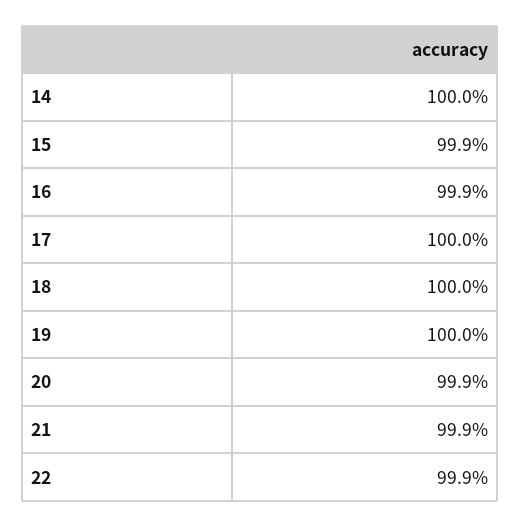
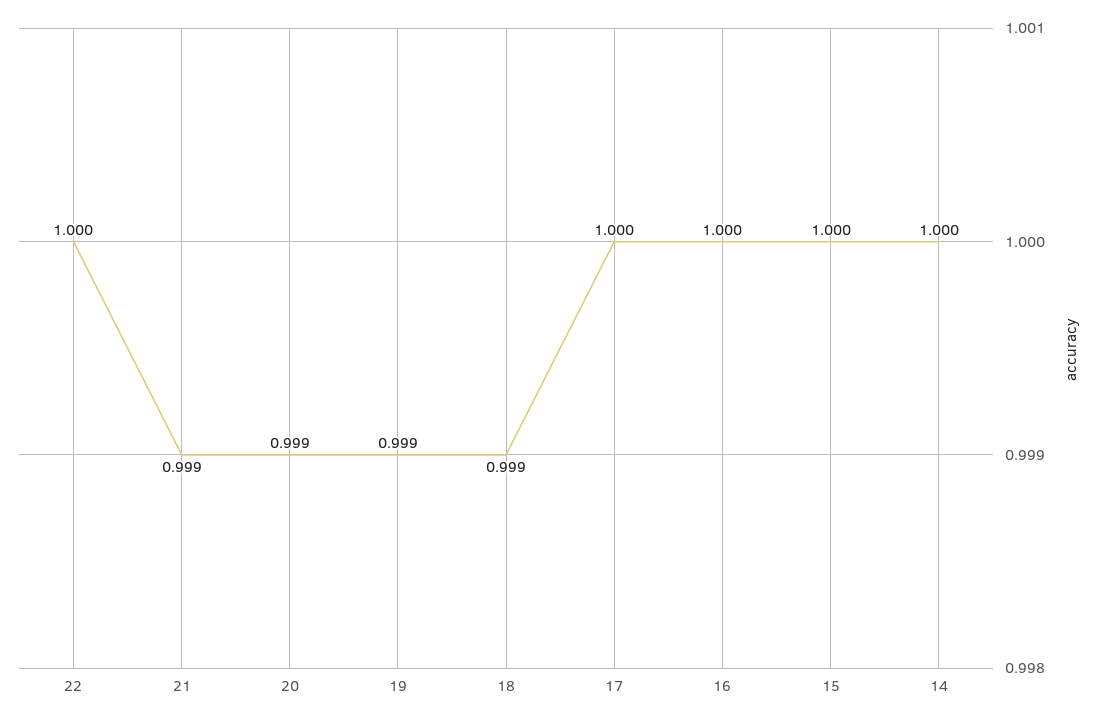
  {
    "14": 1,
-   "15": 0.999,
+   "15": 1,
-   "16": 0.999,
+   "16": 1,
    "17": 1,
-   "18": 1,
+   "18": 0.999,
-   "19": 1,
+   "19": 0.999,
    "20": 0.999,
    "21": 0.999,
-   "22": 0.999
+   "22": 1
  }

